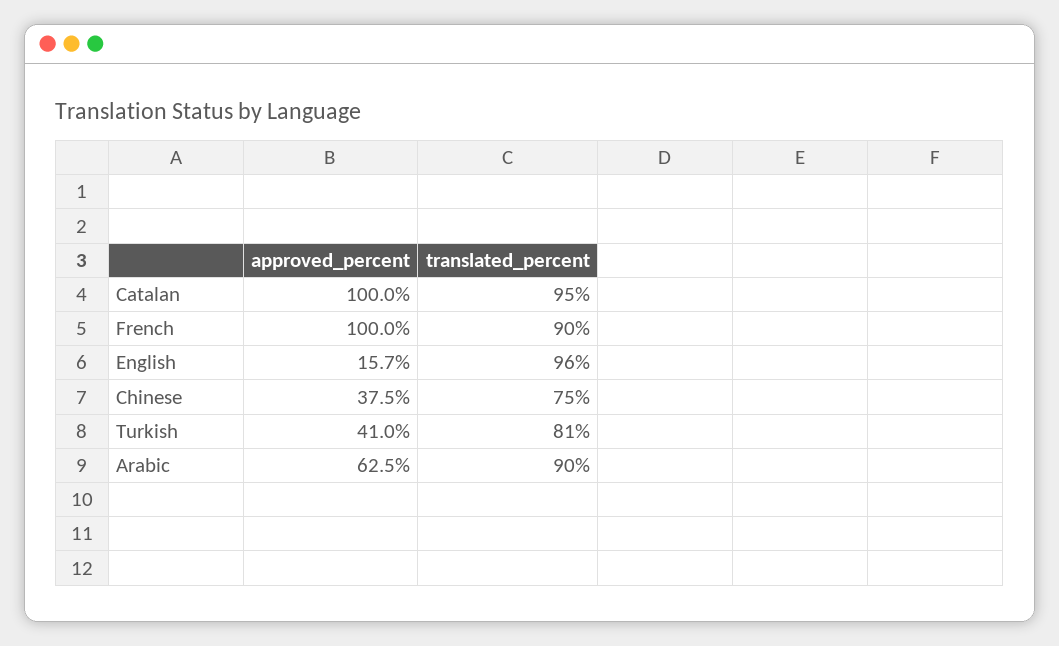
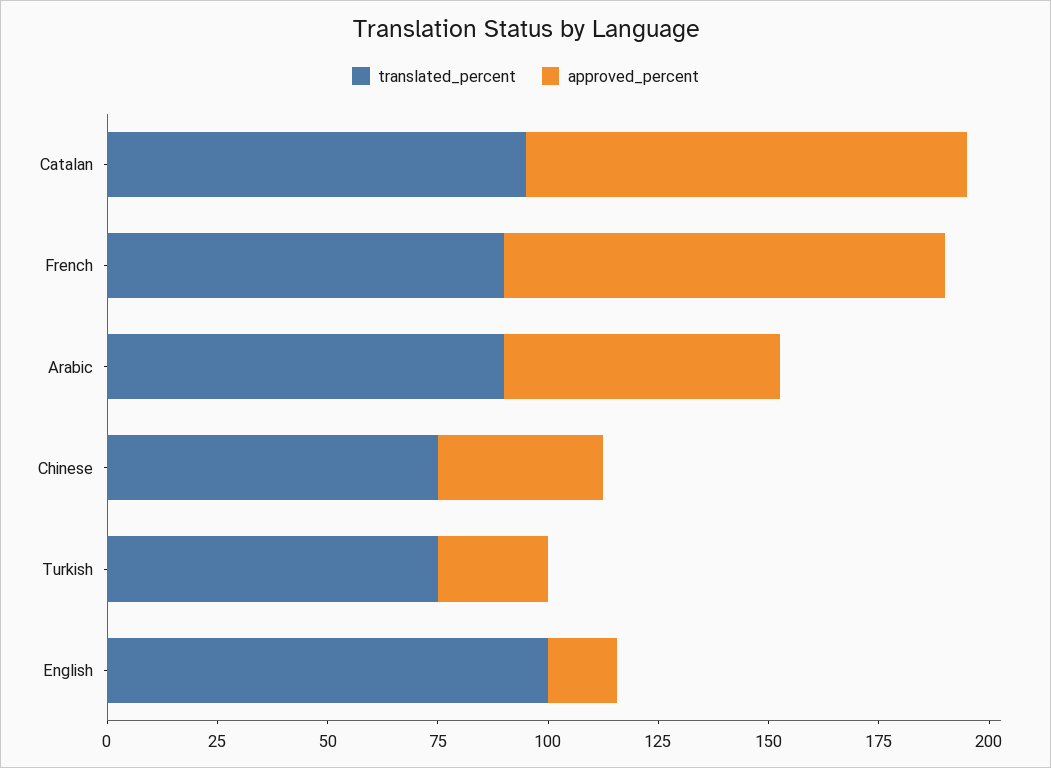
  {
    "approved_percent": {
      "Catalan": 100,
      "French": 100,
      "English": 15.7,
      "Chinese": 37.5,
-     "Turkish": 41,
+     "Turkish": 25,
      "Arabic": 62.5
    },
    "translated_percent": {
      "Catalan": 95,
      "French": 90,
-     "English": 96,
+     "English": 100,
      "Chinese": 75,
-     "Turkish": 81,
+     "Turkish": 75,
      "Arabic": 90
    }
  }

